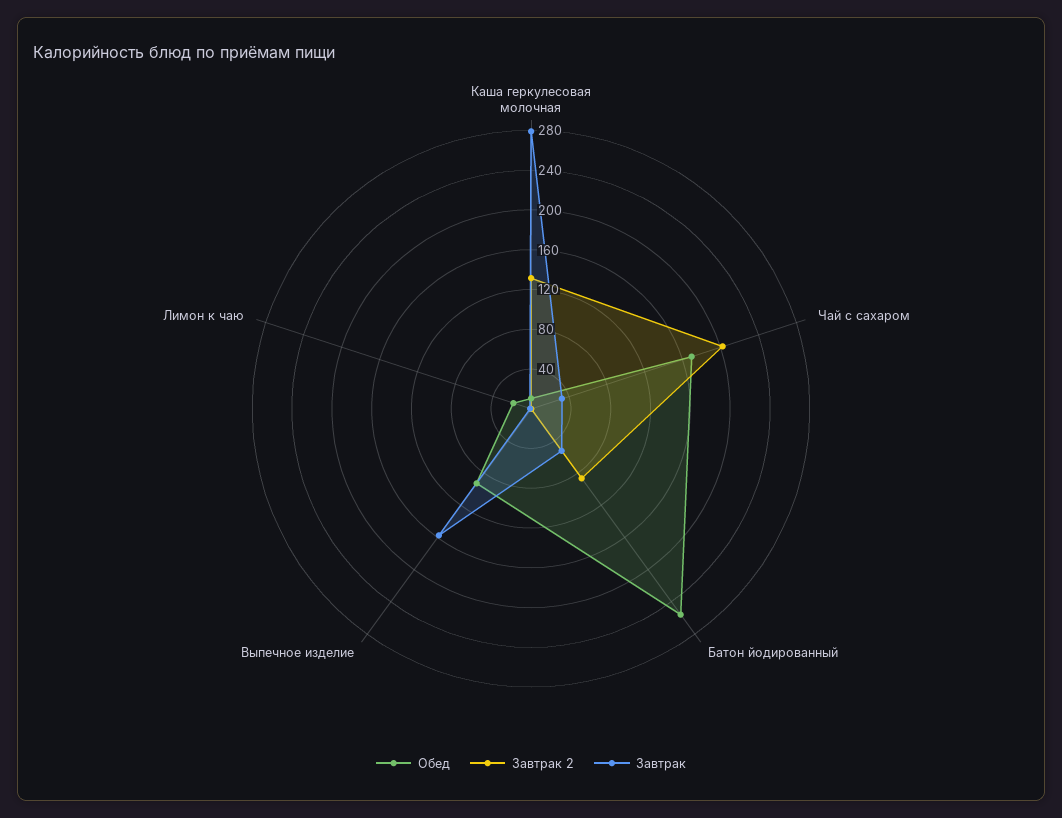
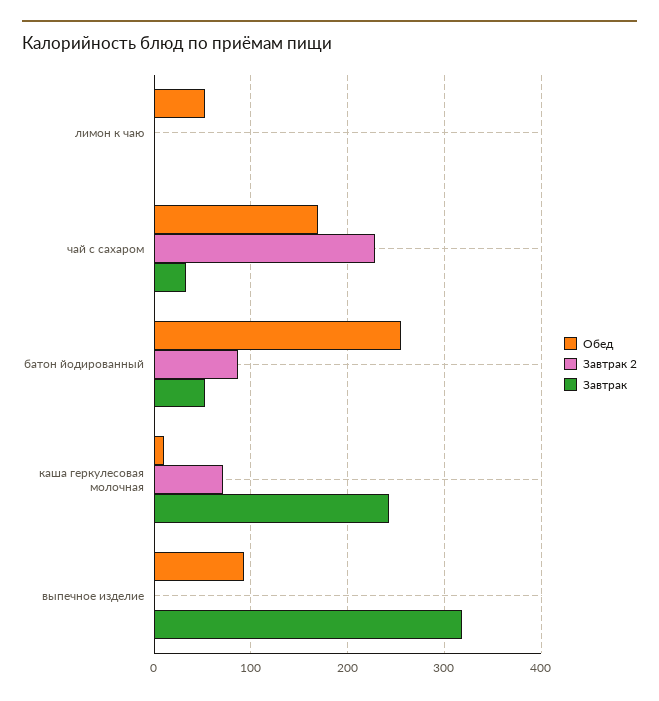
  {
    "Обед": {
      "Каша геркулесовая молочная": 10,
      "Чай с сахаром": 170,
      "Батон йодированный": 260,
      "Выпечное изделие": 90,
-     "Лимон к чаю": 20
+     "Лимон к чаю": 50
    },
    "Завтрак 2": {
-     "Каша геркулесовая молочная": 130,
+     "Каша геркулесовая молочная": 70,
-     "Чай с сахаром": 200,
+     "Чай с сахаром": 230,
      "Батон йодированный": 90,
      "Выпечное изделие": 0,
      "Лимон к чаю": 0
    },
    "Завтрак": {
-     "Каша геркулесовая молочная": 280,
+     "Каша геркулесовая молочная": 240,
      "Чай с сахаром": 30,
      "Батон йодированный": 50,
-     "Выпечное изделие": 160,
+     "Выпечное изделие": 320,
      "Лимон к чаю": 0
    }
  }

